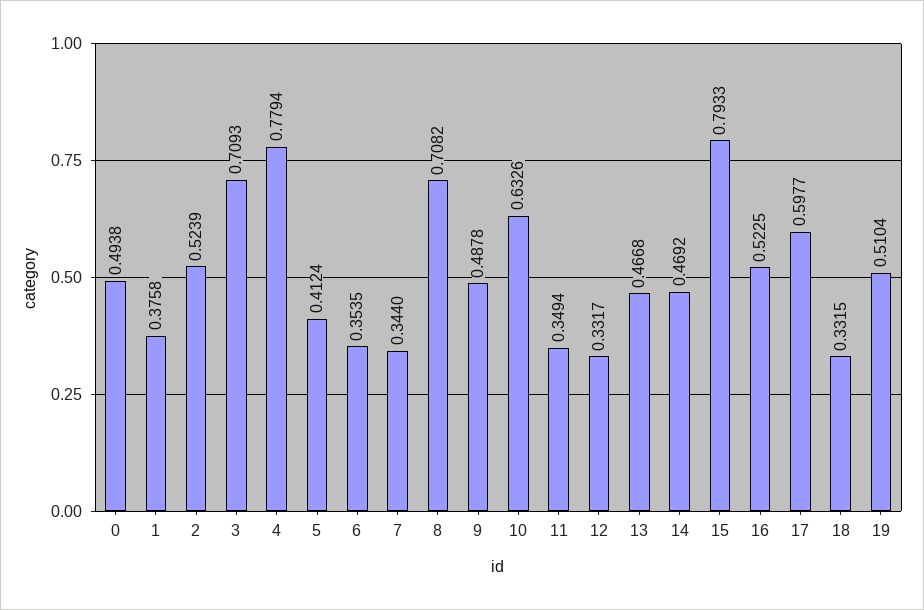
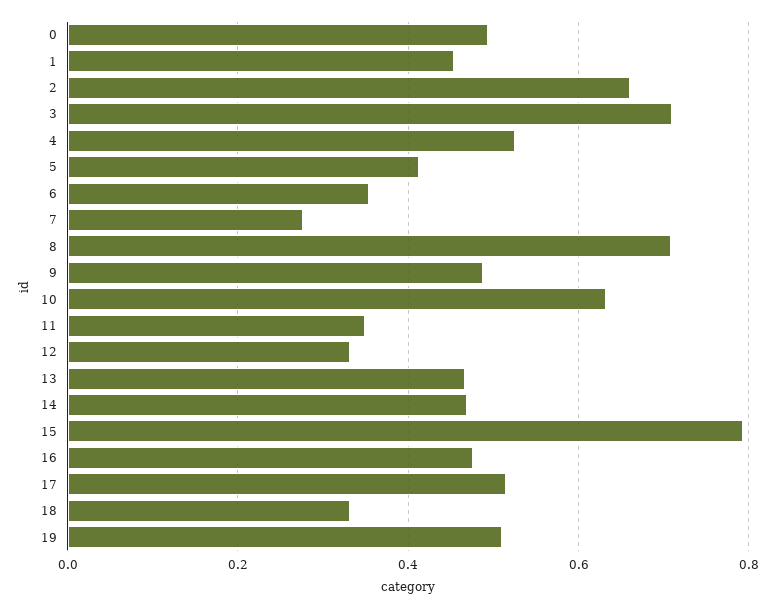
  {
    "0": 0.4938,
-   "1": 0.3758,
+   "1": 0.46,
-   "2": 0.5239,
+   "2": 0.66,
    "3": 0.7093,
-   "4": 0.7794,
+   "4": 0.52,
    "5": 0.4124,
    "6": 0.3535,
-   "7": 0.344,
+   "7": 0.28,
    "8": 0.7082,
    "9": 0.4878,
    "10": 0.6326,
    "11": 0.3494,
    "12": 0.3317,
    "13": 0.4668,
    "14": 0.4692,
    "15": 0.7933,
-   "16": 0.5225,
+   "16": 0.48,
-   "17": 0.5977,
+   "17": 0.52,
    "18": 0.3315,
    "19": 0.5104
  }

